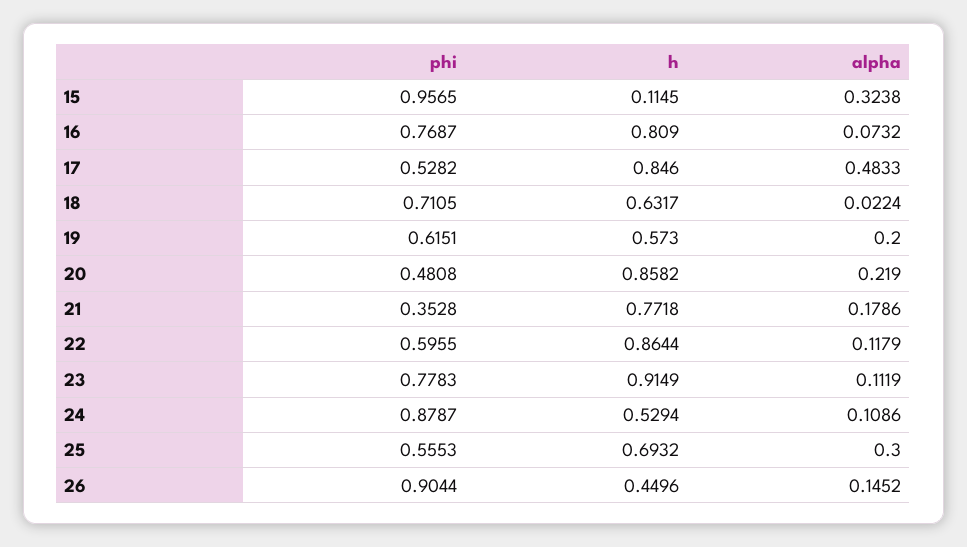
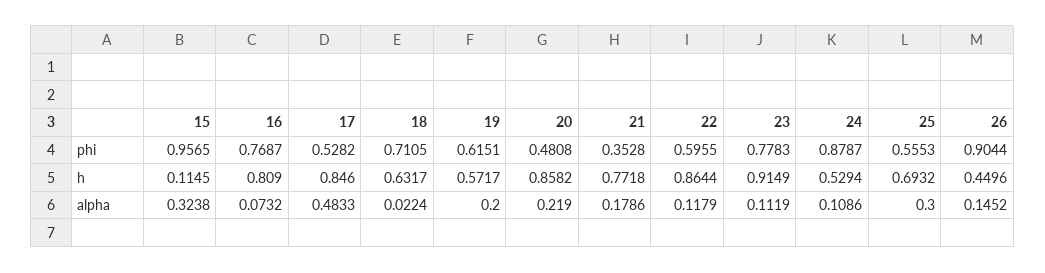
  {
    "phi": {
      "15": 0.9565,
      "16": 0.7687,
      "17": 0.5282,
      "18": 0.7105,
      "19": 0.6151,
      "20": 0.4808,
      "21": 0.3528,
      "22": 0.5955,
      "23": 0.7783,
      "24": 0.8787,
      "25": 0.5553,
      "26": 0.9044
    },
    "h": {
      "15": 0.1145,
      "16": 0.809,
      "17": 0.846,
      "18": 0.6317,
-     "19": 0.573,
+     "19": 0.5717,
      "20": 0.8582,
      "21": 0.7718,
      "22": 0.8644,
      "23": 0.9149,
      "24": 0.5294,
      "25": 0.6932,
      "26": 0.4496
    },
    "alpha": {
      "15": 0.3238,
      "16": 0.0732,
      "17": 0.4833,
      "18": 0.0224,
      "19": 0.2,
      "20": 0.219,
      "21": 0.1786,
      "22": 0.1179,
      "23": 0.1119,
      "24": 0.1086,
      "25": 0.3,
      "26": 0.1452
    }
  }

